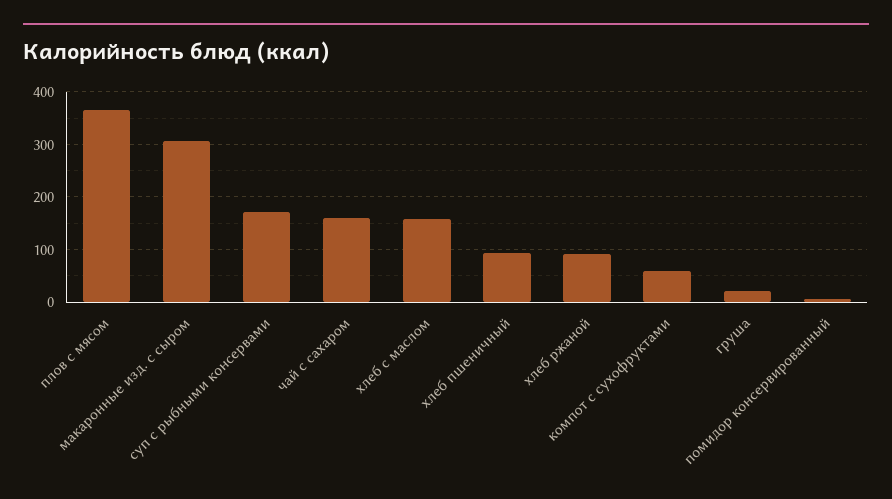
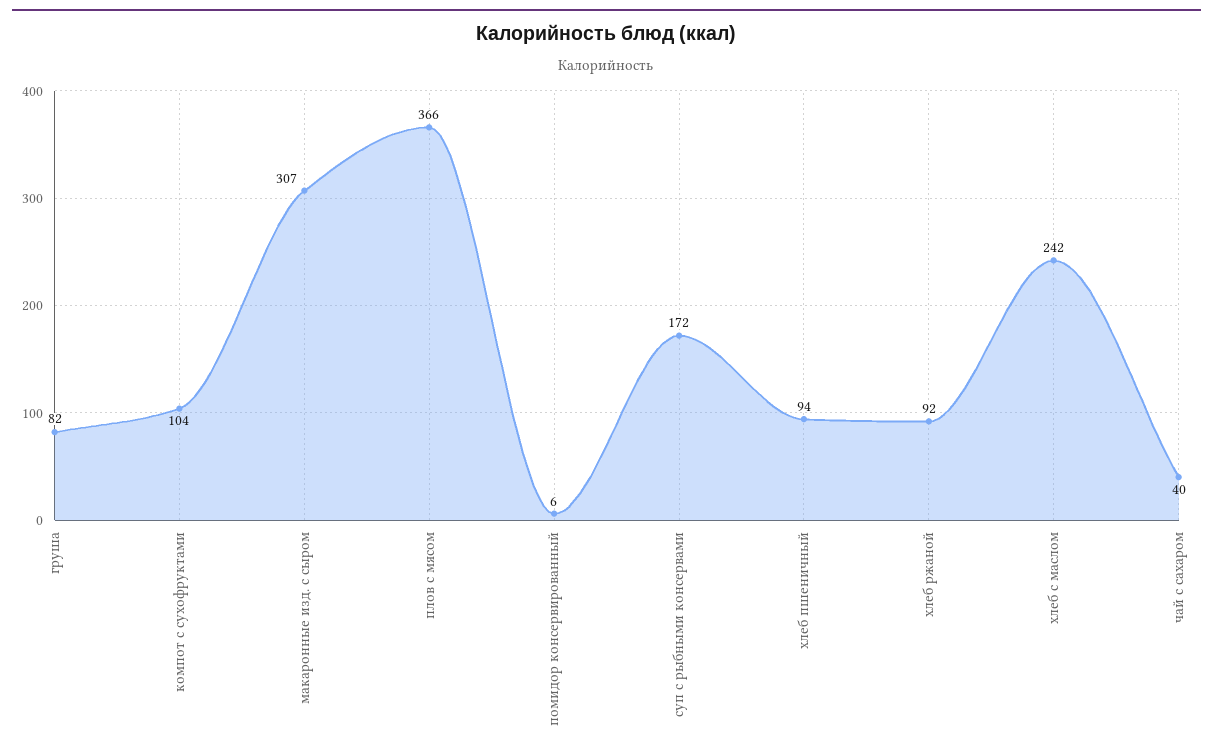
  {
    "плов с мясом": 366,
    "макаронные изд. с сыром": 307,
    "суп с рыбными консервами": 172,
-   "чай с сахаром": 160,
+   "чай с сахаром": 40,
-   "хлеб с маслом": 160,
+   "хлеб с маслом": 242,
    "хлеб пшеничный": 94,
    "хлеб ржаной": 92,
-   "компот с сухофруктами": 60,
+   "компот с сухофруктами": 104,
-   "груша": 20,
+   "груша": 82,
    "помидор консервированный": 6
  }

